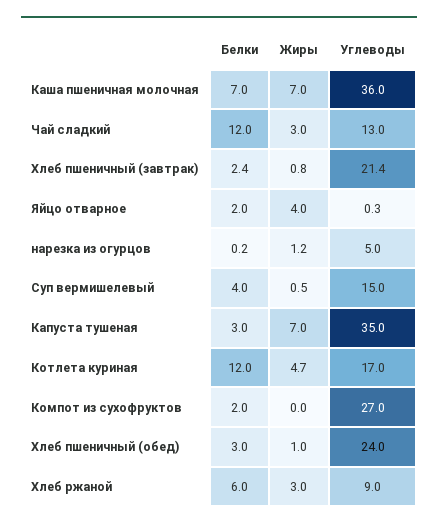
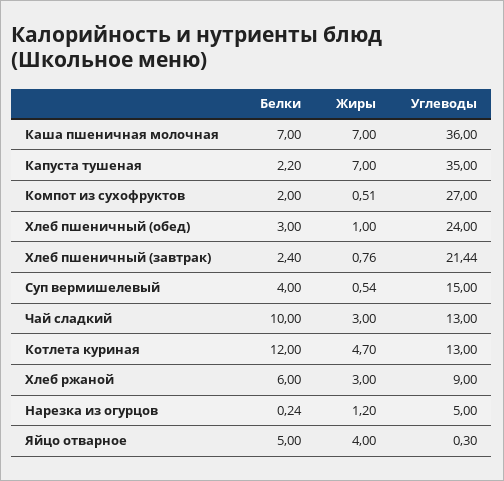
  {
    "Белки": {
      "Каша пшеничная молочная": 7,
-     "Чай сладкий": 12,
+     "Чай сладкий": 10,
      "Хлеб пшеничный (завтрак)": 2.4,
-     "Яйцо отварное": 2,
+     "Яйцо отварное": 5,
      "нарезка из огурцов": 0.24,
      "Суп вермишелевый": 4,
-     "Капуста тушеная": 3,
+     "Капуста тушеная": 2.2,
      "Котлета куриная": 12,
      "Компот из сухофруктов": 2,
      "Хлеб пшеничный (обед)": 3,
      "Хлеб ржаной": 6
    },
    "Жиры": {
      "Каша пшеничная молочная": 7,
      "Чай сладкий": 3,
      "Хлеб пшеничный (завтрак)": 0.76,
      "Яйцо отварное": 4,
      "нарезка из огурцов": 1.2,
      "Суп вермишелевый": 0.54,
      "Капуста тушеная": 7,
      "Котлета куриная": 4.7,
-     "Компот из сухофруктов": 0,
+     "Компот из сухофруктов": 0.51,
      "Хлеб пшеничный (обед)": 1,
      "Хлеб ржаной": 3
    },
    "Углеводы": {
      "Каша пшеничная молочная": 36,
      "Чай сладкий": 13,
      "Хлеб пшеничный (завтрак)": 21.44,
      "Яйцо отварное": 0.3,
      "нарезка из огурцов": 5,
      "Суп вермишелевый": 15,
      "Капуста тушеная": 35,
-     "Котлета куриная": 17,
+     "Котлета куриная": 13,
      "Компот из сухофруктов": 27,
      "Хлеб пшеничный (обед)": 24,
      "Хлеб ржаной": 9
    }
  }

